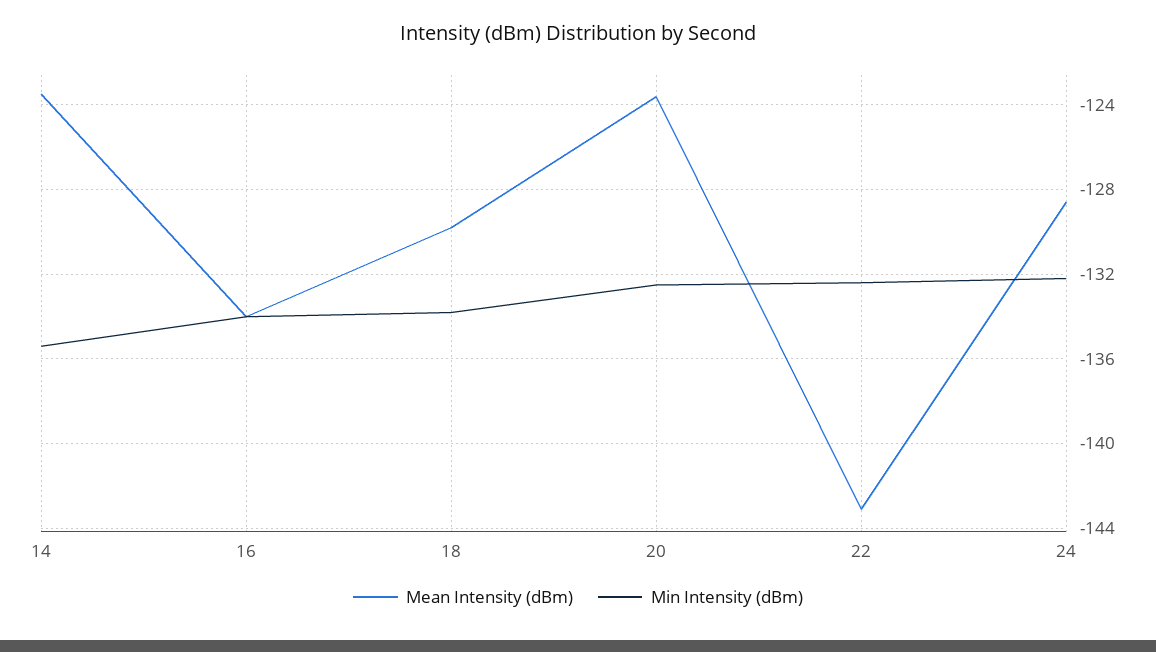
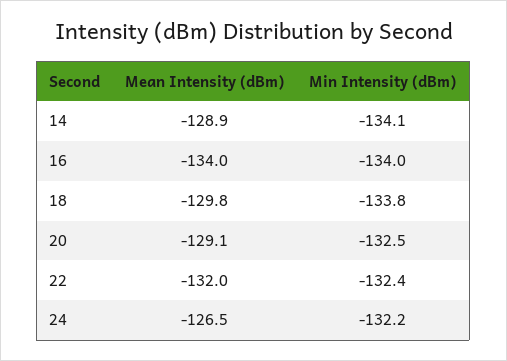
  {
    "Mean Intensity (dBm)": {
-     "14": -123.5,
+     "14": -128.9,
      "16": -134,
      "18": -129.8,
-     "20": -123.5,
+     "20": -129.1,
-     "22": -143,
+     "22": -132,
-     "24": -128.5
+     "24": -126.5
    },
    "Min Intensity (dBm)": {
-     "14": -135.5,
+     "14": -134.1,
      "16": -134,
      "18": -133.8,
      "20": -132.5,
      "22": -132.4,
      "24": -132.2
    }
  }

